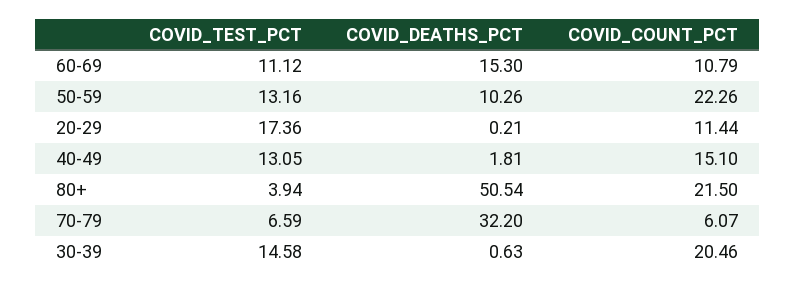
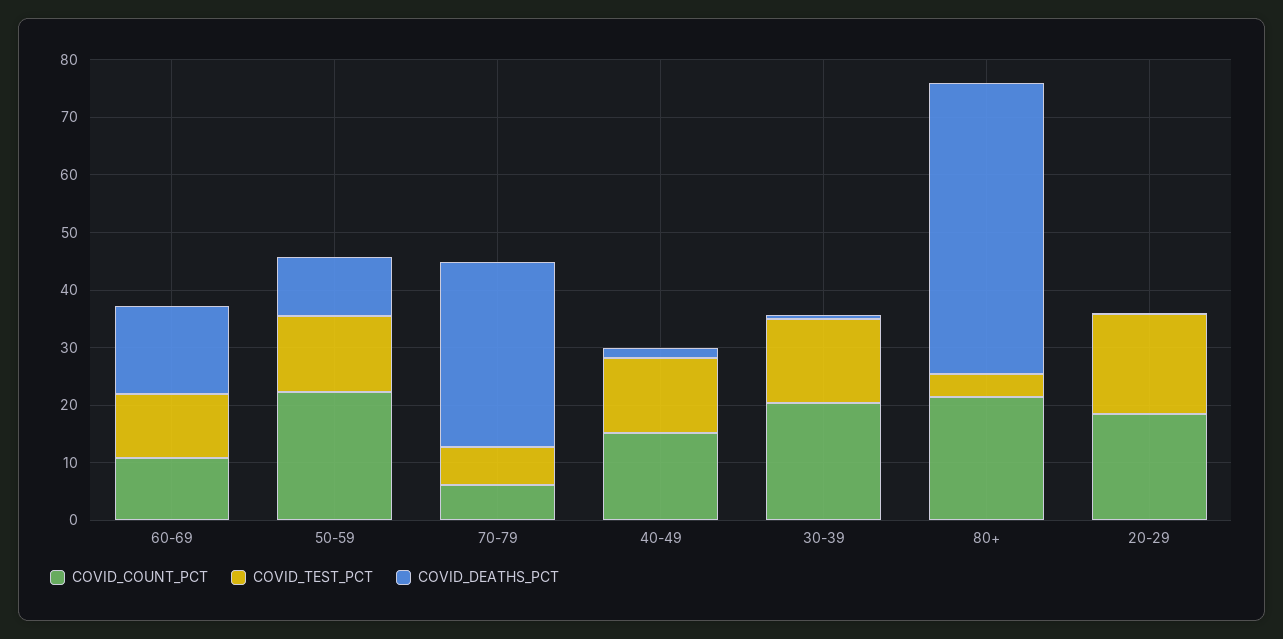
  {
    "COVID_TEST_PCT": {
      "60-69": 11.12,
      "50-59": 13.16,
      "20-29": 17.36,
      "40-49": 13.05,
      "80+": 3.94,
      "70-79": 6.59,
      "30-39": 14.58
    },
    "COVID_DEATHS_PCT": {
      "60-69": 15.3,
      "50-59": 10.26,
      "20-29": 0.21,
      "40-49": 1.81,
      "80+": 50.54,
      "70-79": 32.2,
      "30-39": 0.63
    },
    "COVID_COUNT_PCT": {
      "60-69": 10.79,
      "50-59": 22.26,
-     "20-29": 11.44,
+     "20-29": 18,
      "40-49": 15.1,
      "80+": 21.5,
      "70-79": 6.07,
      "30-39": 20.46
    }
  }

